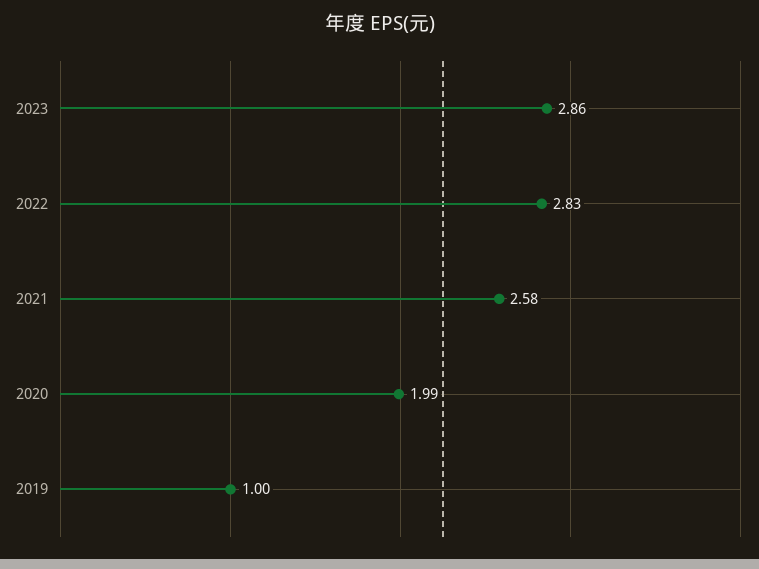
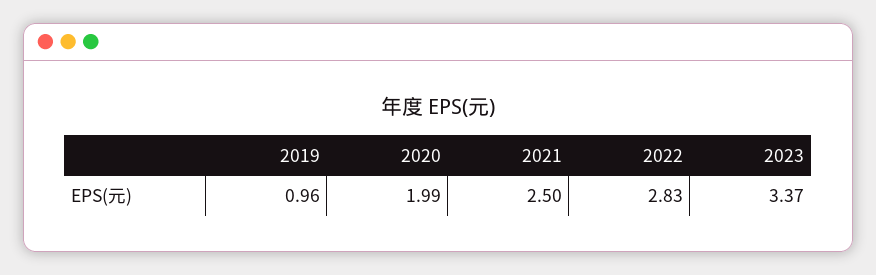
  {
-   "2023": 2.86,
+   "2023": 3.37,
    "2022": 2.83,
-   "2021": 2.58,
+   "2021": 2.5,
    "2020": 1.99,
-   "2019": 1
+   "2019": 0.96
  }

